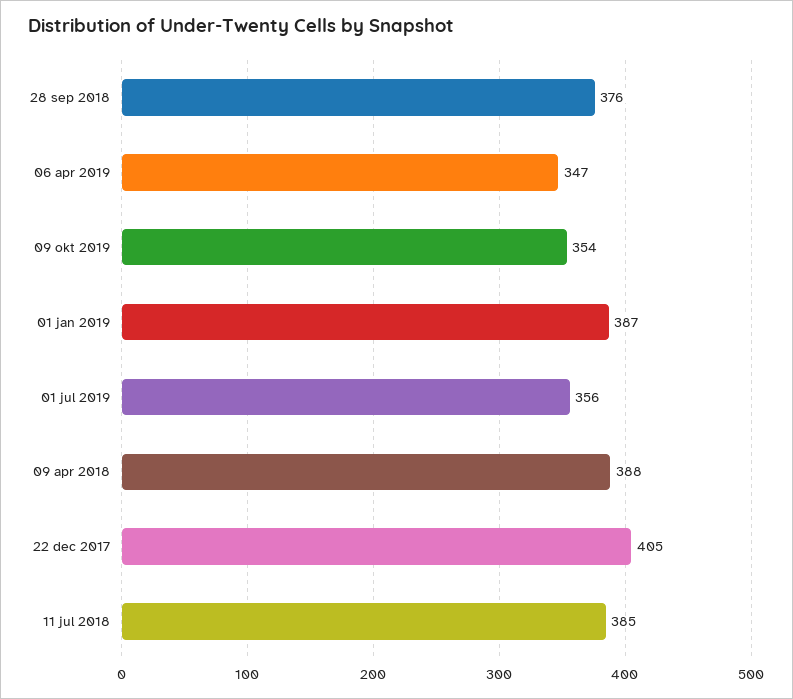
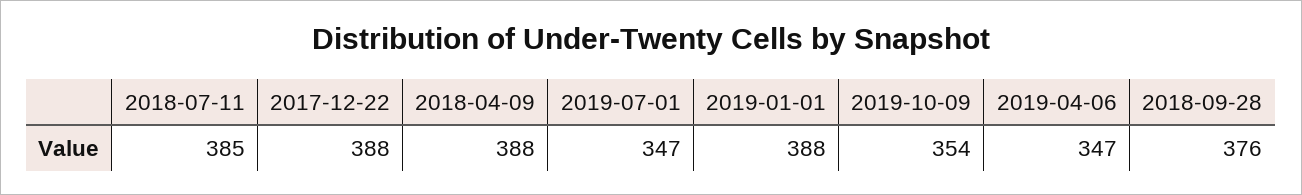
  {
    "28 sep 2018": 376,
    "06 apr 2019": 347,
    "09 okt 2019": 354,
-   "01 jan 2019": 387,
+   "01 jan 2019": 388,
-   "01 jul 2019": 356,
+   "01 jul 2019": 347,
    "09 apr 2018": 388,
-   "22 dec 2017": 405,
+   "22 dec 2017": 388,
    "11 jul 2018": 385
  }

